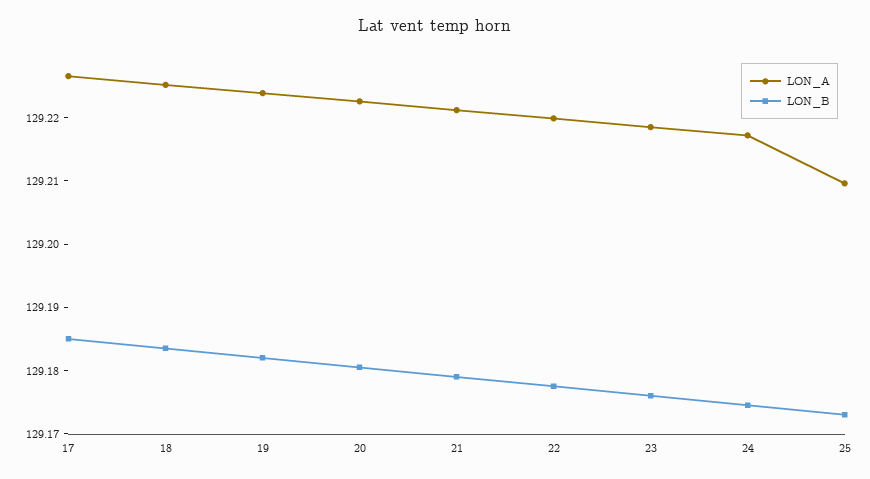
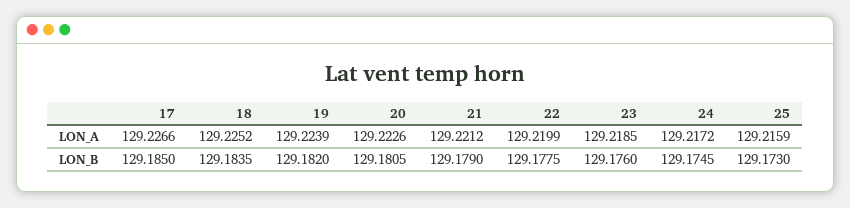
  {
    "LON_A": {
      "17": 129.2266,
      "18": 129.2252,
      "19": 129.2239,
      "20": 129.2226,
      "21": 129.2212,
      "22": 129.2199,
      "23": 129.2185,
      "24": 129.2172,
-     "25": 129.21
+     "25": 129.2159
    },
    "LON_B": {
      "17": 129.185,
      "18": 129.1835,
      "19": 129.182,
      "20": 129.1805,
      "21": 129.179,
      "22": 129.1775,
      "23": 129.176,
      "24": 129.1745,
      "25": 129.173
    }
  }

